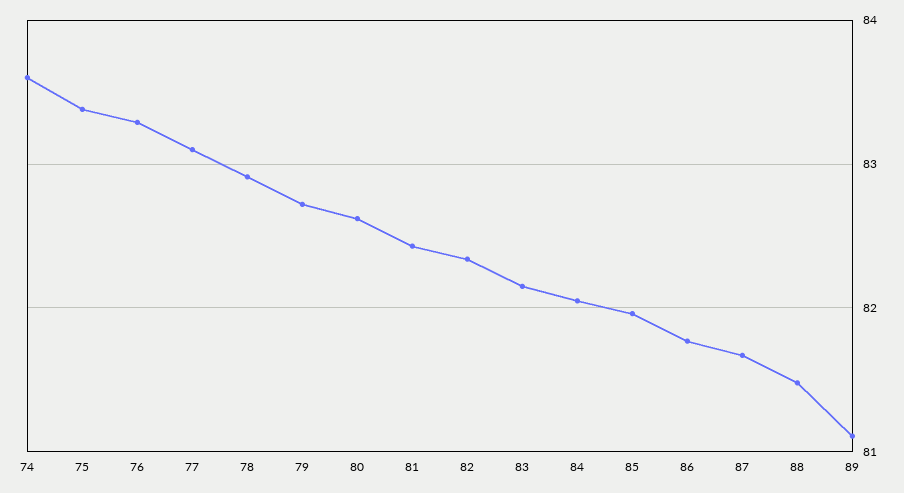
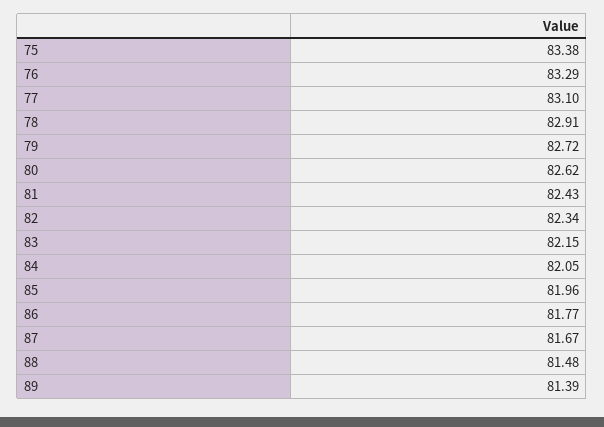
  {
-   "74": 83.6,
    "75": 83.38,
    "76": 83.29,
    "77": 83.1,
    "78": 82.91,
    "79": 82.72,
    "80": 82.62,
    "81": 82.43,
    "82": 82.34,
    "83": 82.15,
    "84": 82.05,
    "85": 81.96,
    "86": 81.77,
    "87": 81.67,
    "88": 81.48,
-   "89": 81.1
+   "89": 81.39
  }

